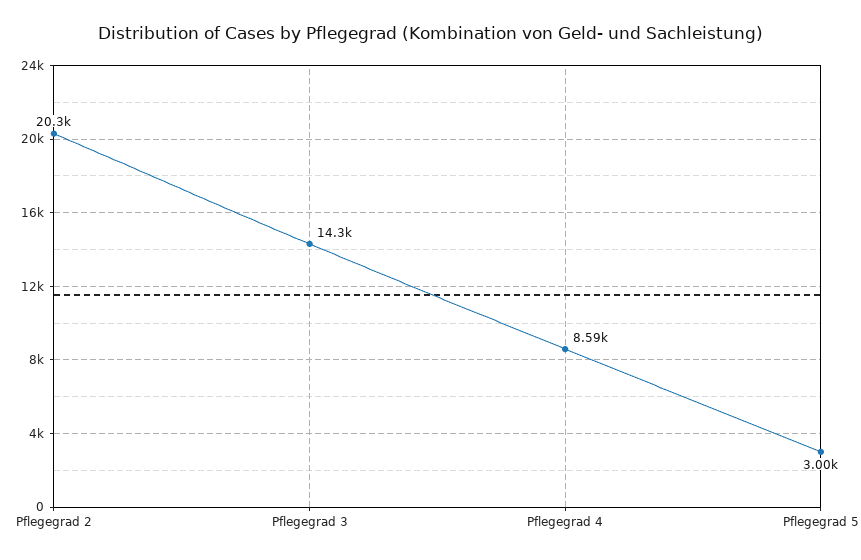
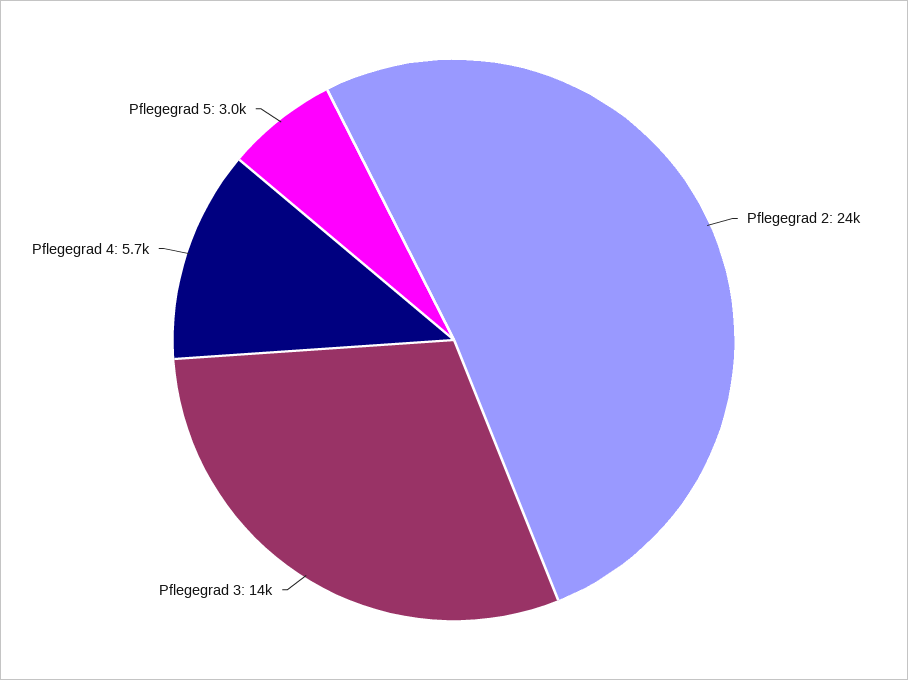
  {
-   "Pflegegrad 2": 20300,
+   "Pflegegrad 2": 24000,
    "Pflegegrad 3": 14300,
-   "Pflegegrad 4": 8590,
+   "Pflegegrad 4": 5700,
    "Pflegegrad 5": 3000
  }

